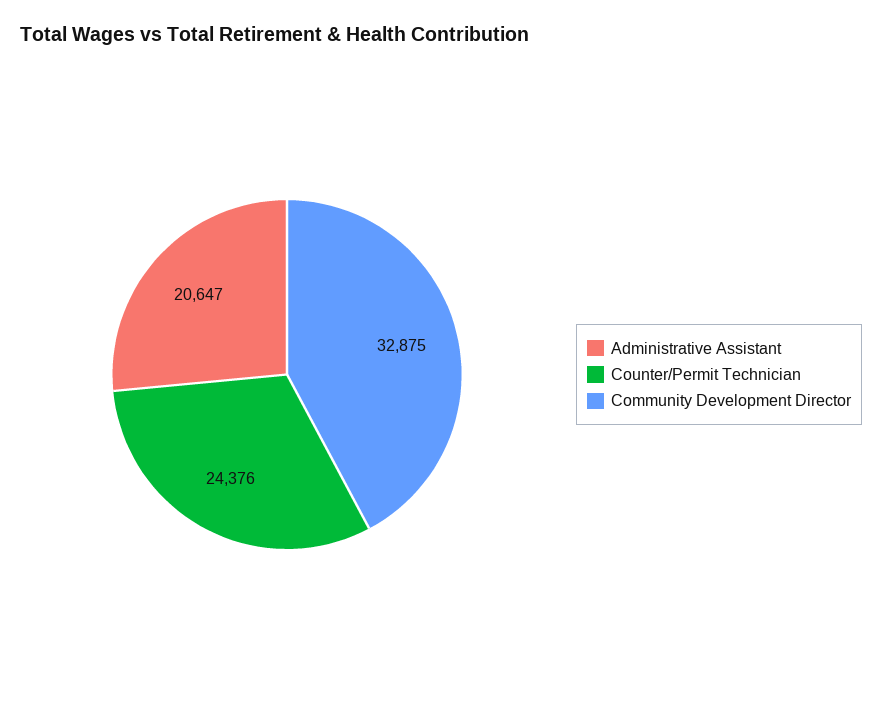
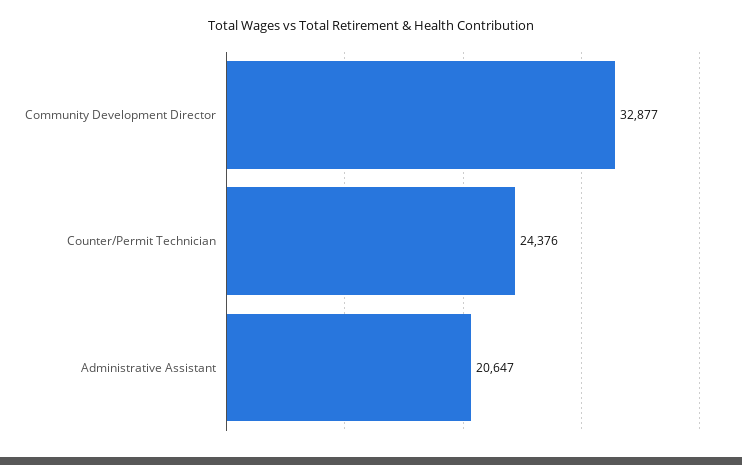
  {
    "Administrative Assistant": 20647,
    "Counter/Permit Technician": 24376,
-   "Community Development Director": 32875
+   "Community Development Director": 32877
  }

